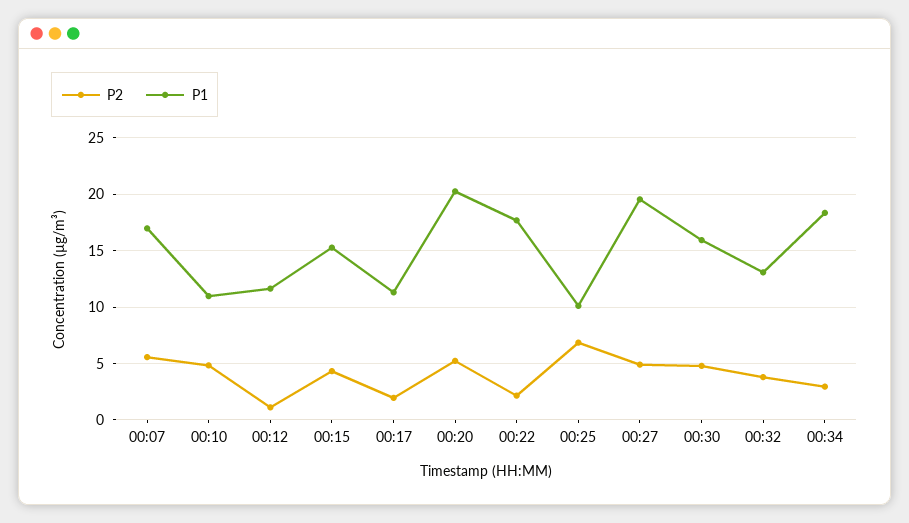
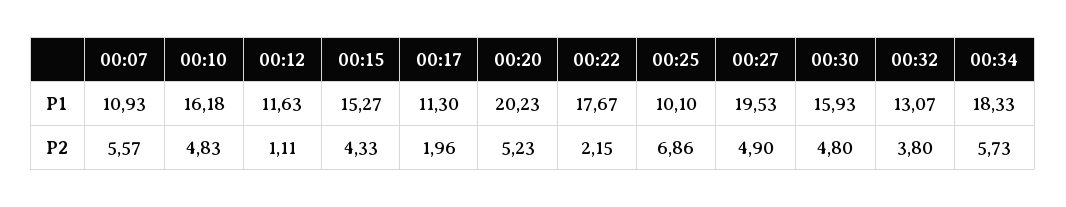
  {
    "P2": {
      "00:07": 5.57,
      "00:10": 4.83,
      "00:12": 1.11,
      "00:15": 4.33,
      "00:17": 1.96,
      "00:20": 5.23,
      "00:22": 2.15,
      "00:25": 6.86,
      "00:27": 4.9,
      "00:30": 4.8,
      "00:32": 3.8,
-     "00:34": 3
+     "00:34": 5.73
    },
    "P1": {
-     "00:07": 17,
+     "00:07": 10.93,
-     "00:10": 11,
+     "00:10": 16.18,
      "00:12": 11.63,
      "00:15": 15.27,
      "00:17": 11.3,
      "00:20": 20.23,
      "00:22": 17.67,
      "00:25": 10.1,
      "00:27": 19.53,
      "00:30": 15.93,
      "00:32": 13.07,
      "00:34": 18.33
    }
  }

